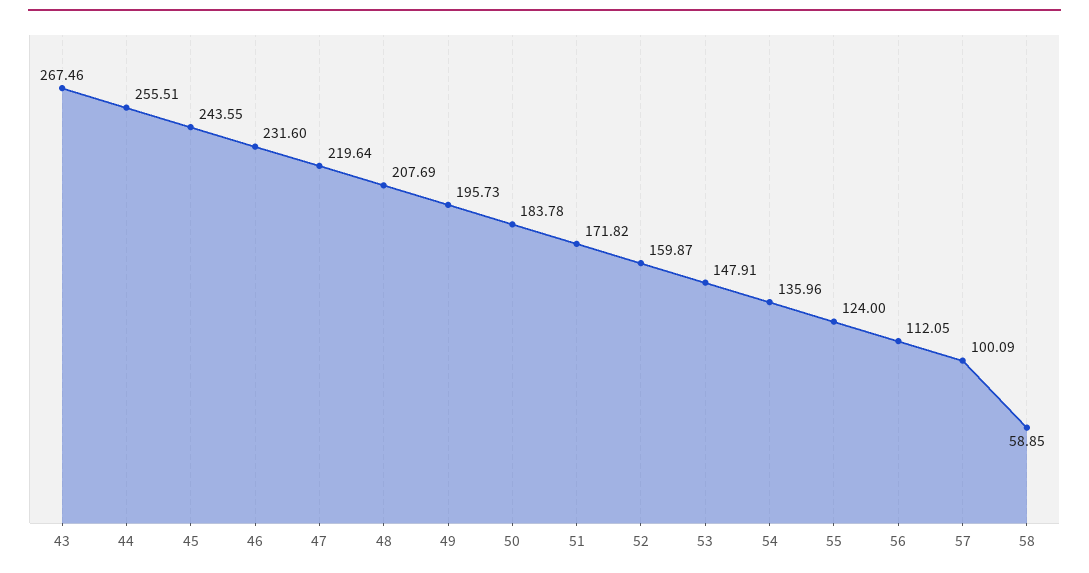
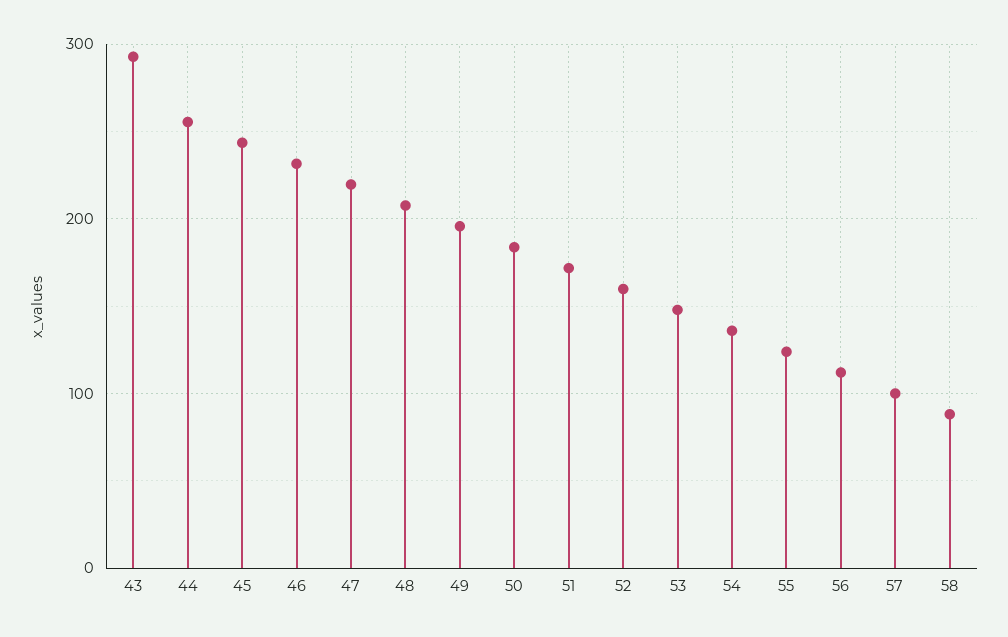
  {
-   "43": 267.46,
+   "43": 290,
    "44": 255.51,
    "45": 243.55,
    "46": 231.6,
    "47": 219.64,
    "48": 207.69,
    "49": 195.73,
    "50": 183.78,
    "51": 171.82,
    "52": 159.87,
    "53": 147.91,
    "54": 135.96,
    "55": 124,
    "56": 112.05,
    "57": 100.09,
-   "58": 58.85
+   "58": 90
  }

